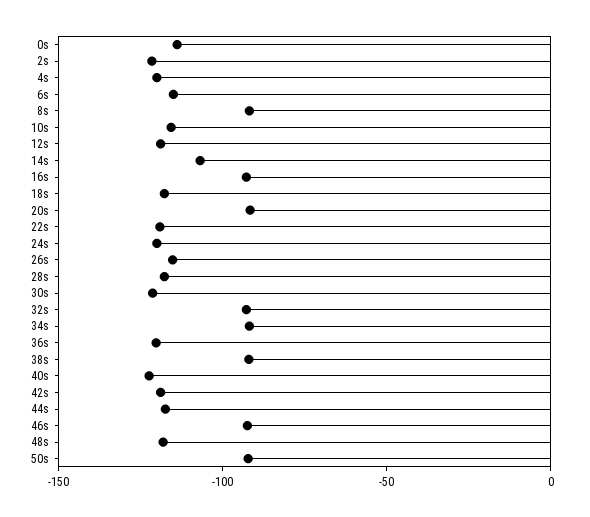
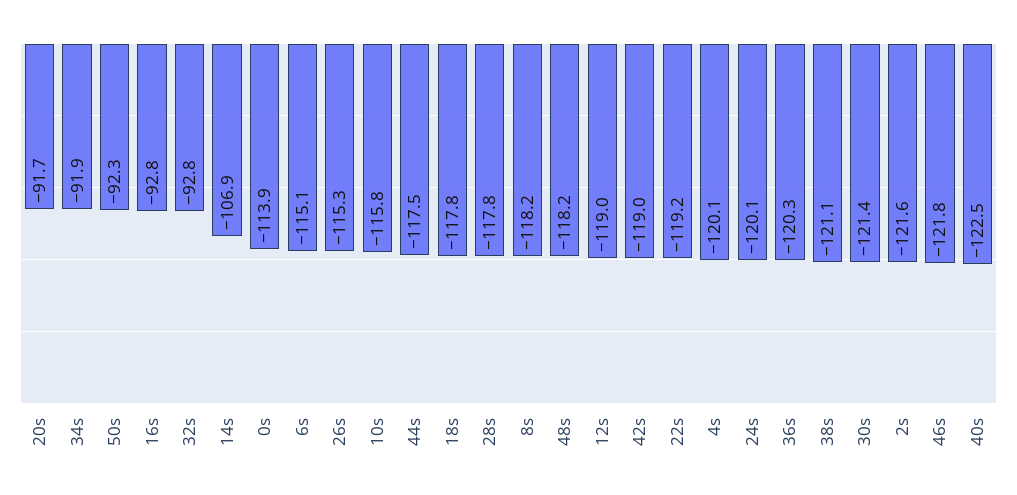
  {
    "0s": -113.9,
    "2s": -121.6,
    "4s": -120.1,
    "6s": -115.1,
-   "8s": -90,
+   "8s": -118.2,
    "10s": -115.8,
    "12s": -119,
    "14s": -106.9,
    "16s": -92.8,
    "18s": -117.8,
    "20s": -91.7,
    "22s": -119.2,
    "24s": -120.1,
    "26s": -115.3,
    "28s": -117.8,
    "30s": -121.4,
    "32s": -92.8,
    "34s": -91.9,
    "36s": -120.3,
-   "38s": -90,
+   "38s": -121.1,
    "40s": -122.5,
    "42s": -119,
    "44s": -117.5,
-   "46s": -90,
+   "46s": -121.8,
    "48s": -118.2,
    "50s": -92.3
  }

